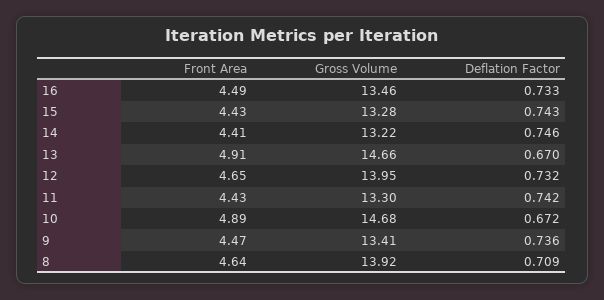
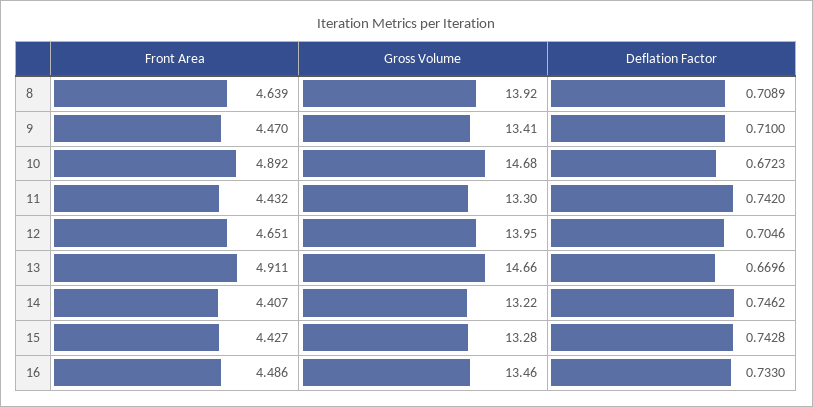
  {
    "Front Area": {
      "16": 4.486,
      "15": 4.427,
      "14": 4.407,
      "13": 4.911,
      "12": 4.651,
      "11": 4.432,
      "10": 4.892,
      "9": 4.47,
      "8": 4.639
    },
    "Gross Volume": {
      "16": 13.46,
      "15": 13.28,
      "14": 13.22,
      "13": 14.66,
      "12": 13.95,
      "11": 13.3,
      "10": 14.68,
      "9": 13.41,
      "8": 13.92
    },
    "Deflation Factor": {
      "16": 0.733,
      "15": 0.7428,
      "14": 0.7462,
      "13": 0.6696,
-     "12": 0.732,
+     "12": 0.7046,
      "11": 0.742,
      "10": 0.6723,
-     "9": 0.736,
+     "9": 0.71,
      "8": 0.7089
    }
  }

